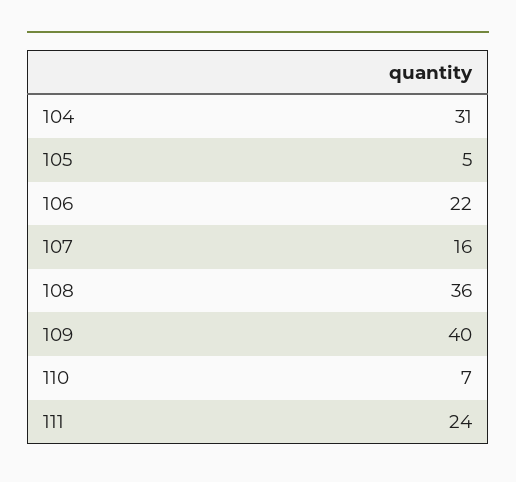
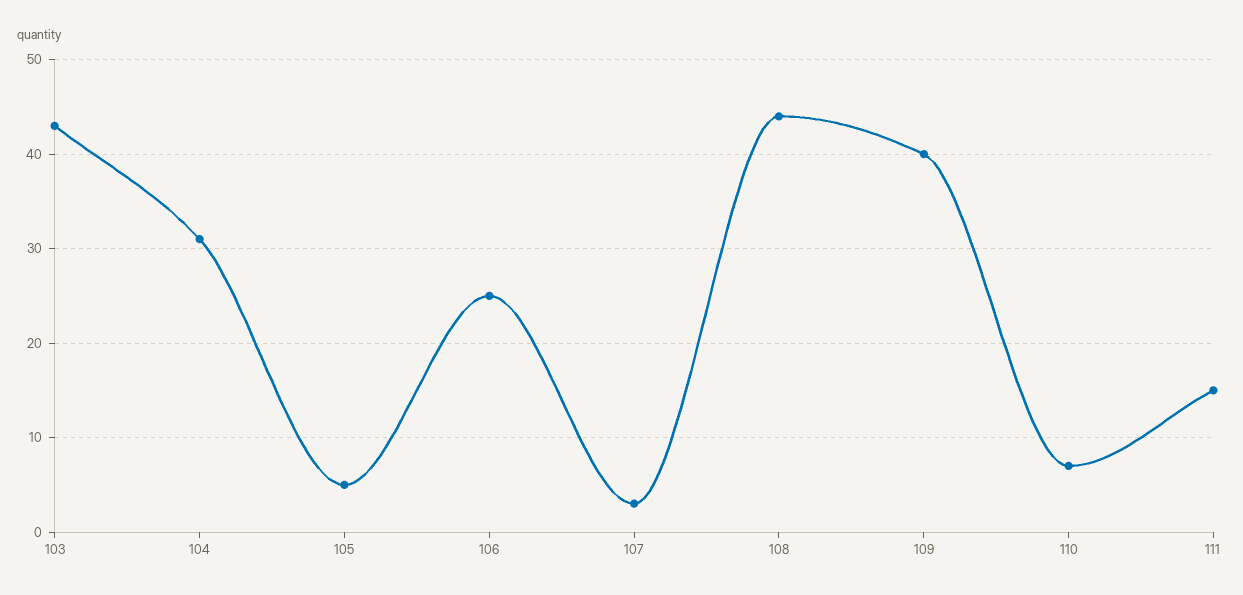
  {
    "104": 31,
    "105": 5,
-   "106": 22,
+   "106": 25,
-   "107": 16,
+   "107": 3,
-   "108": 36,
+   "108": 44,
    "109": 40,
    "110": 7,
-   "111": 24
+   "111": 15,
+   "103": 43
  }

